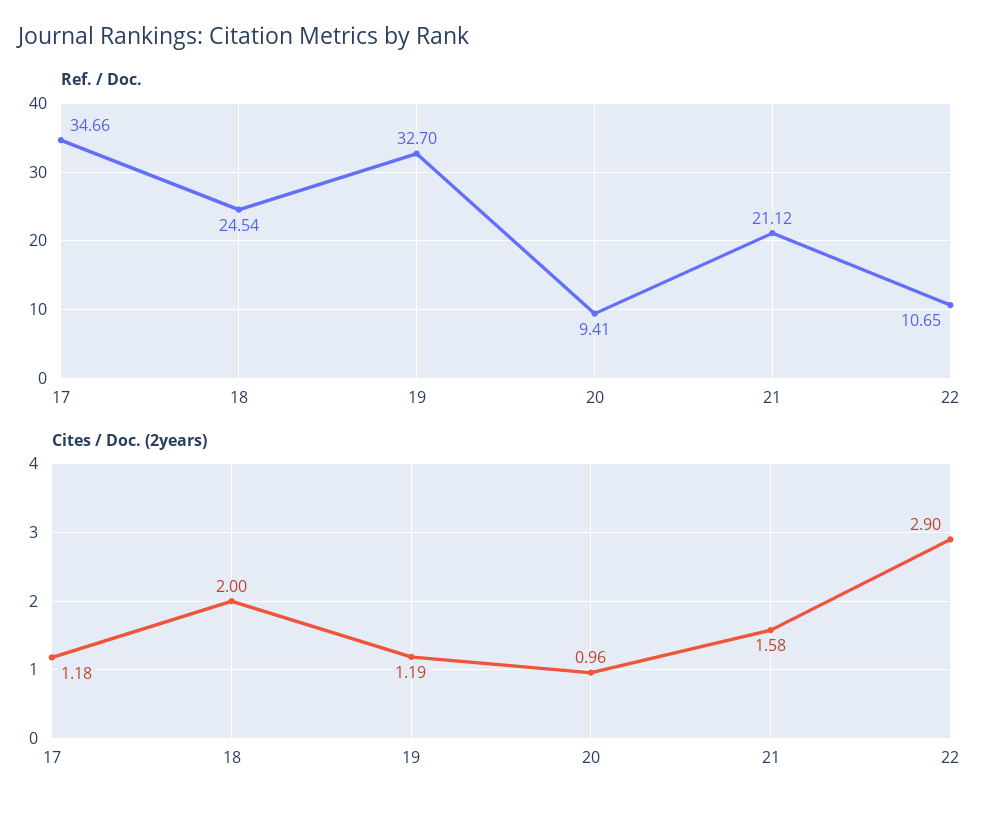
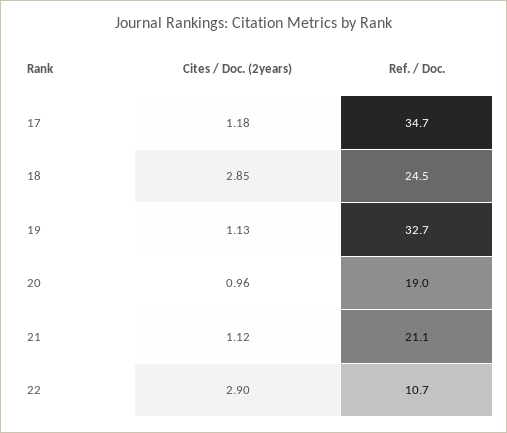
  {
    "Ref. / Doc.": {
      "17": 34.66,
      "18": 24.54,
      "19": 32.7,
-     "20": 9.41,
+     "20": 19,
      "21": 21.12,
      "22": 10.65
    },
    "Cites / Doc. (2years)": {
      "17": 1.18,
-     "18": 2,
+     "18": 2.85,
-     "19": 1.19,
+     "19": 1.13,
      "20": 0.96,
-     "21": 1.58,
+     "21": 1.12,
      "22": 2.9
    }
  }

